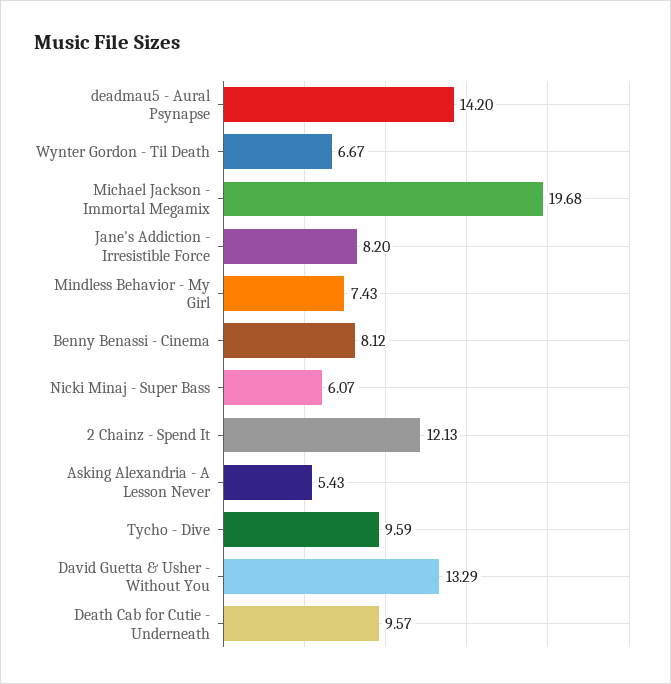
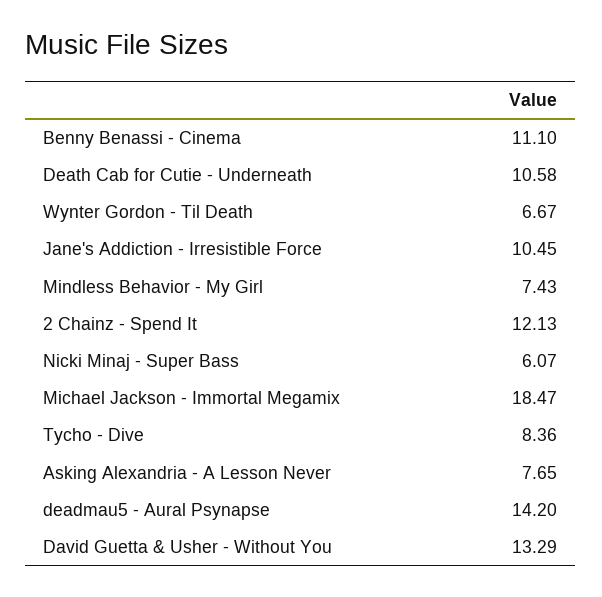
  {
    "deadmau5 - Aural Psynapse": 14.2,
    "Wynter Gordon - Til Death": 6.67,
-   "Michael Jackson - Immortal Megamix": 19.68,
+   "Michael Jackson - Immortal Megamix": 18.47,
-   "Jane's Addiction - Irresistible Force": 8.2,
+   "Jane's Addiction - Irresistible Force": 10.45,
    "Mindless Behavior - My Girl": 7.43,
-   "Benny Benassi - Cinema": 8.12,
+   "Benny Benassi - Cinema": 11.1,
    "Nicki Minaj - Super Bass": 6.07,
    "2 Chainz - Spend It": 12.13,
-   "Asking Alexandria - A Lesson Never": 5.43,
+   "Asking Alexandria - A Lesson Never": 7.65,
-   "Tycho - Dive": 9.59,
+   "Tycho - Dive": 8.36,
    "David Guetta & Usher - Without You": 13.29,
-   "Death Cab for Cutie - Underneath": 9.57
+   "Death Cab for Cutie - Underneath": 10.58
  }

